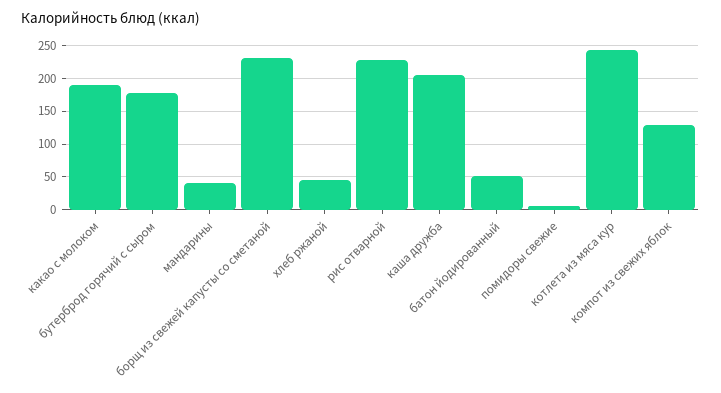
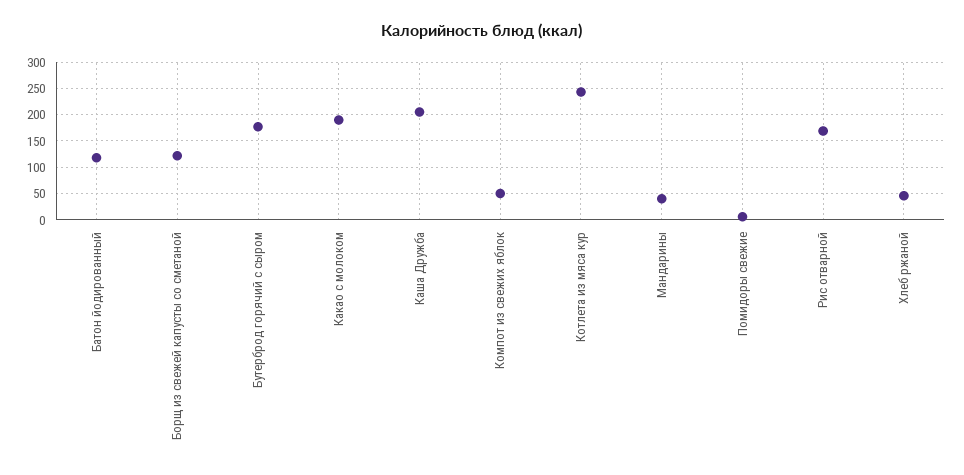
  {
    "какао с молоком": 190,
    "бутерброд горячий с сыром": 180,
    "мандарины": 40,
-   "борщ из свежей капусты со сметаной": 230,
+   "борщ из свежей капусты со сметаной": 125,
    "хлеб ржаной": 50,
-   "рис отварной": 230,
+   "рис отварной": 175,
    "каша дружба": 210,
-   "батон йодированный": 50,
+   "батон йодированный": 125,
    "помидоры свежие": 10,
    "котлета из мяса кур": 240,
-   "компот из свежих яблок": 130
+   "компот из свежих яблок": 50
  }

